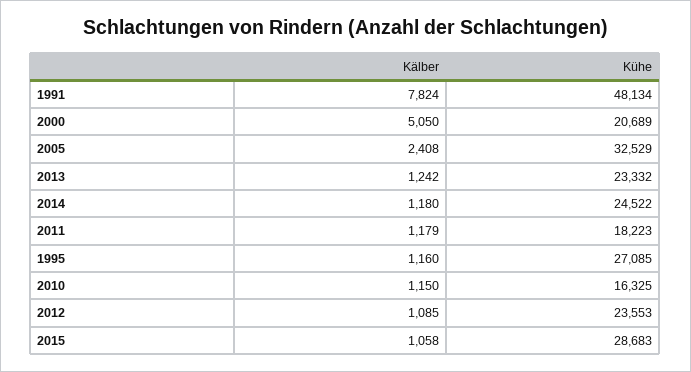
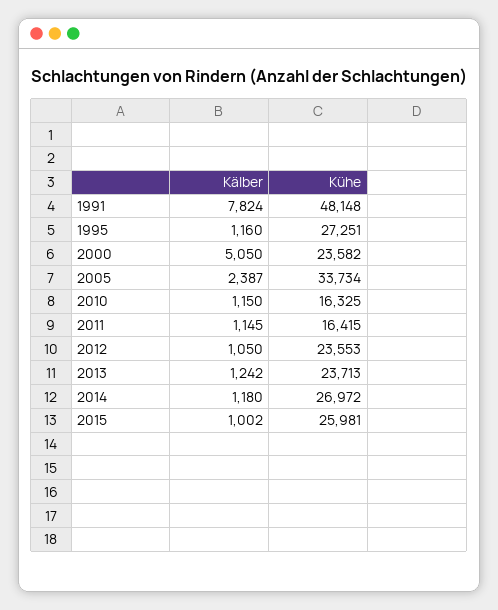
  {
    "Kälber": {
      "1991": 7824,
      "2000": 5050,
-     "2005": 2408,
+     "2005": 2387,
      "2013": 1242,
      "2014": 1180,
-     "2011": 1179,
+     "2011": 1145,
      "1995": 1160,
      "2010": 1150,
-     "2012": 1085,
+     "2012": 1050,
-     "2015": 1058
+     "2015": 1002
    },
    "Kühe": {
-     "1991": 48134,
+     "1991": 48148,
-     "2000": 20689,
+     "2000": 23582,
-     "2005": 32529,
+     "2005": 33734,
-     "2013": 23332,
+     "2013": 23713,
-     "2014": 24522,
+     "2014": 26972,
-     "2011": 18223,
+     "2011": 16415,
-     "1995": 27085,
+     "1995": 27251,
      "2010": 16325,
      "2012": 23553,
-     "2015": 28683
+     "2015": 25981
    }
  }

